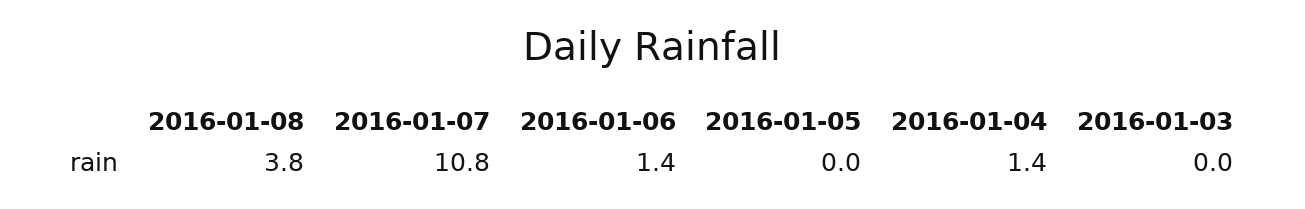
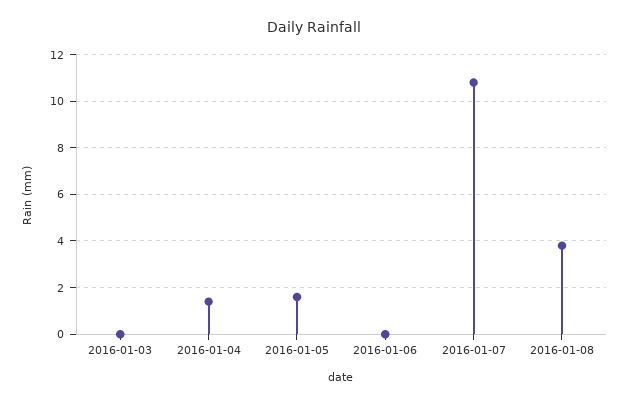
  {
    "2016-01-08": 3.8,
    "2016-01-07": 10.8,
-   "2016-01-06": 1.4,
+   "2016-01-06": 0,
-   "2016-01-05": 0,
+   "2016-01-05": 1.5,
    "2016-01-04": 1.4,
    "2016-01-03": 0
  }

